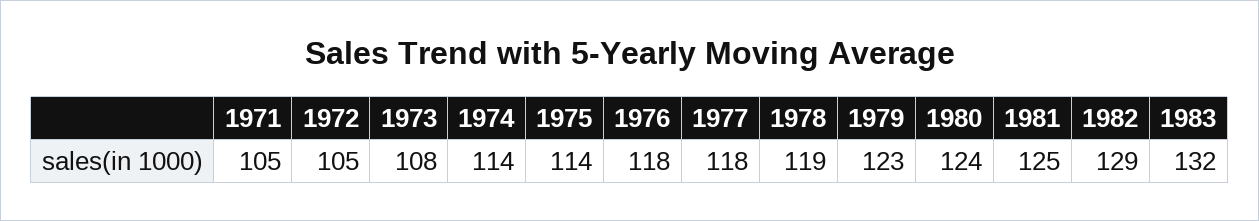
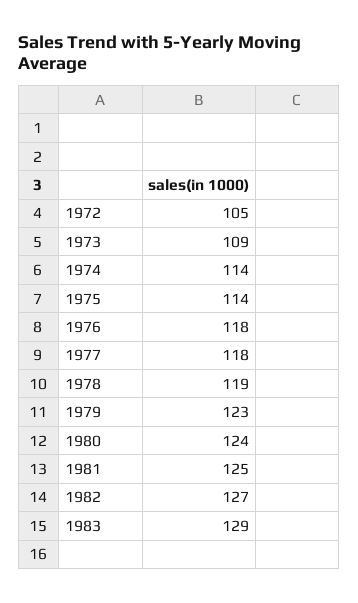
  {
-   "1971": 105,
    "1972": 105,
-   "1973": 108,
+   "1973": 109,
    "1974": 114,
    "1975": 114,
    "1976": 118,
    "1977": 118,
    "1978": 119,
    "1979": 123,
    "1980": 124,
    "1981": 125,
-   "1982": 129,
+   "1982": 127,
-   "1983": 132
+   "1983": 129
  }

